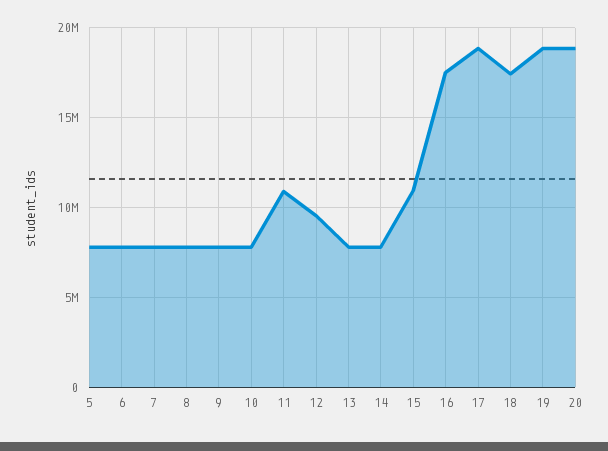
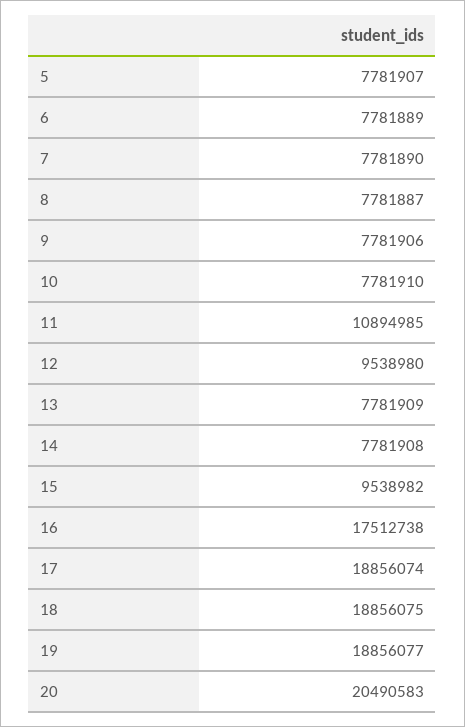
  {
    "5": 7781907,
    "6": 7781889,
    "7": 7781890,
    "8": 7781887,
    "9": 7781906,
    "10": 7781910,
    "11": 10894985,
    "12": 9538980,
    "13": 7781909,
    "14": 7781908,
-   "15": 11000000,
+   "15": 9538982,
    "16": 17512738,
    "17": 18856074,
-   "18": 17500000,
+   "18": 18856075,
    "19": 18856077,
-   "20": 19000000
+   "20": 20490583
  }

